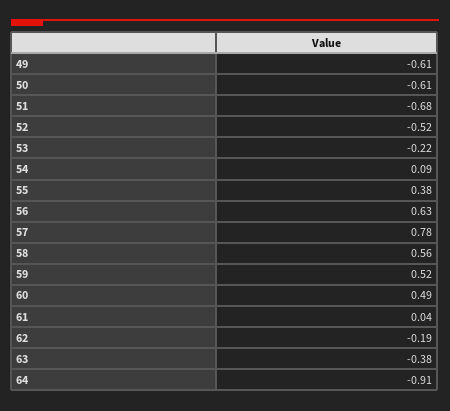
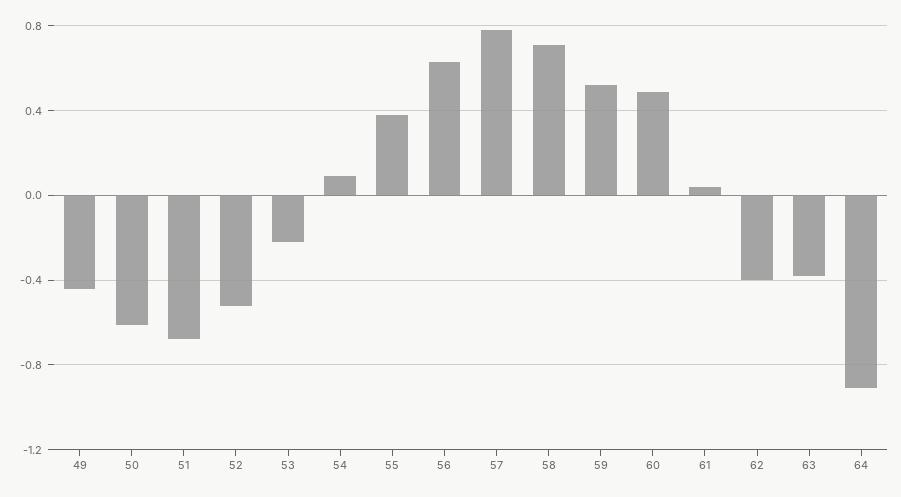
  {
-   "49": -0.61,
+   "49": -0.45,
    "50": -0.61,
    "51": -0.68,
    "52": -0.52,
    "53": -0.22,
    "54": 0.09,
    "55": 0.38,
    "56": 0.63,
    "57": 0.78,
-   "58": 0.56,
+   "58": 0.7,
    "59": 0.52,
    "60": 0.49,
    "61": 0.04,
-   "62": -0.19,
+   "62": -0.4,
    "63": -0.38,
    "64": -0.91
  }

